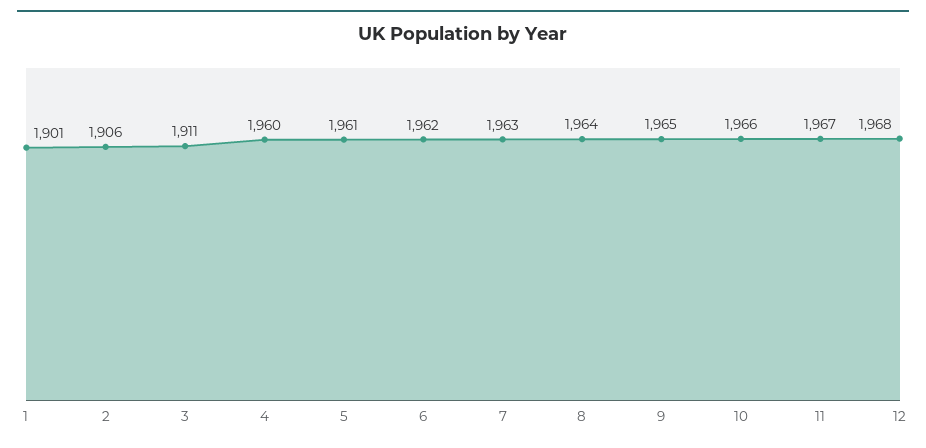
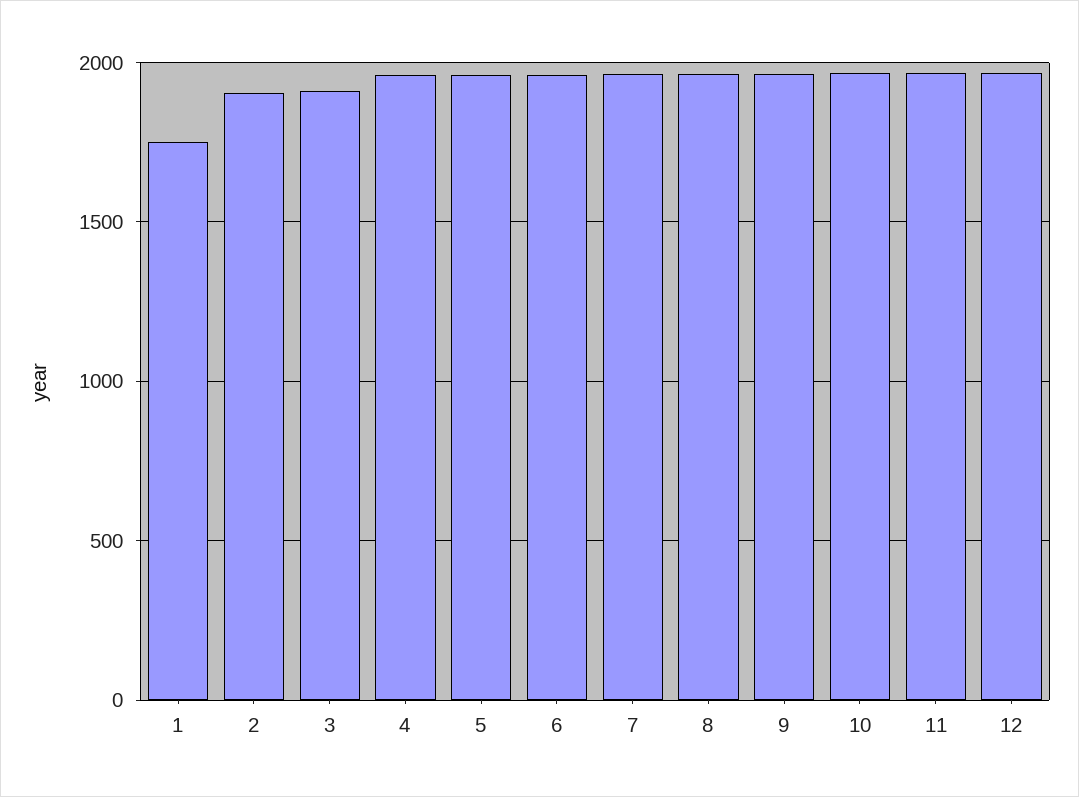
  {
-   "1": 1901,
+   "1": 1750,
    "2": 1906,
    "3": 1911,
    "4": 1960,
    "5": 1961,
    "6": 1962,
    "7": 1963,
    "8": 1964,
    "9": 1965,
    "10": 1966,
    "11": 1967,
    "12": 1968
  }

